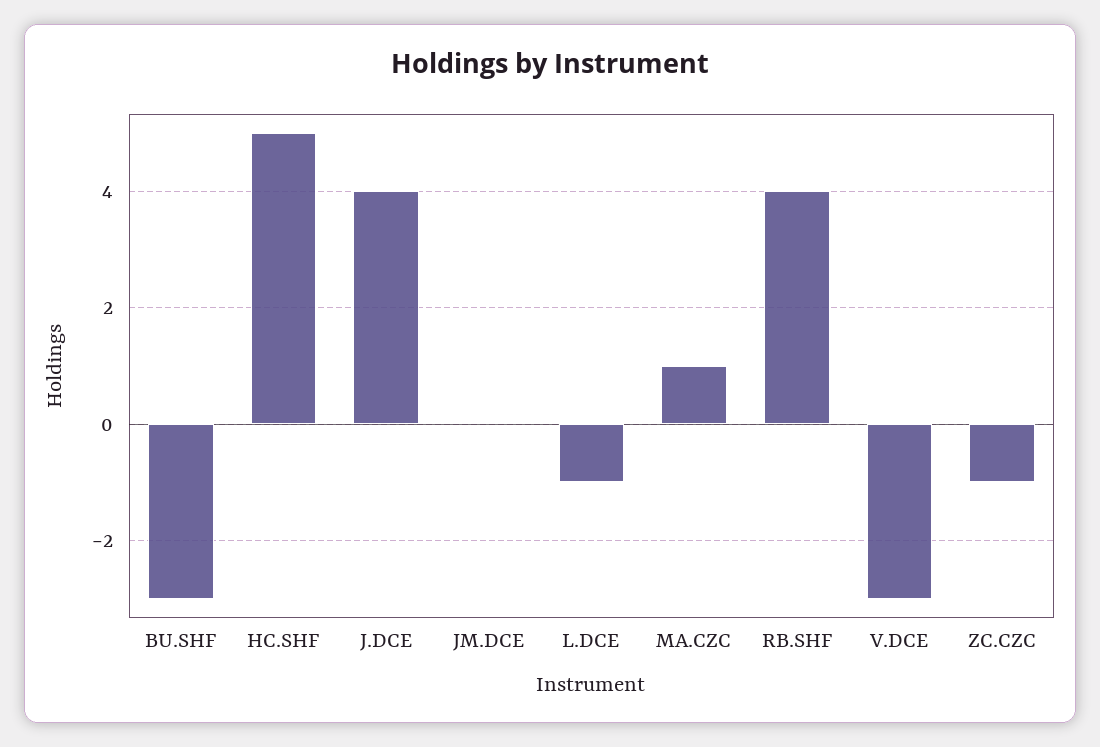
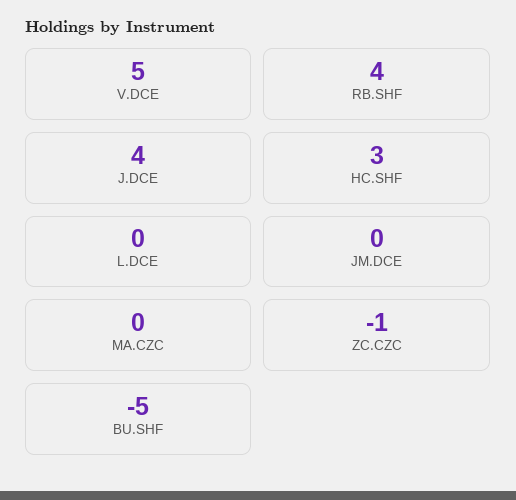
  {
-   "BU.SHF": -3,
+   "BU.SHF": -5,
-   "HC.SHF": 5,
+   "HC.SHF": 3,
    "J.DCE": 4,
    "JM.DCE": 0,
-   "L.DCE": -1,
+   "L.DCE": 0,
-   "MA.CZC": 1,
+   "MA.CZC": 0,
    "RB.SHF": 4,
-   "V.DCE": -3,
+   "V.DCE": 5,
    "ZC.CZC": -1
  }

